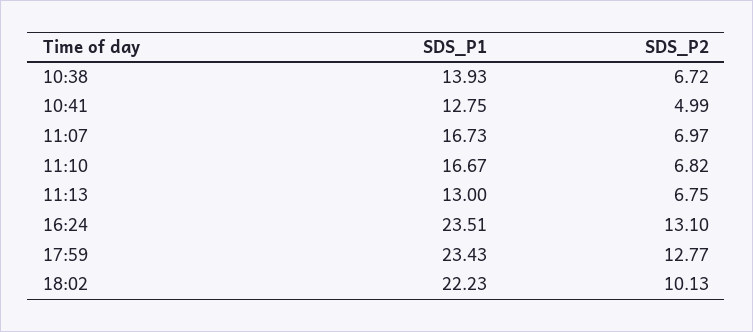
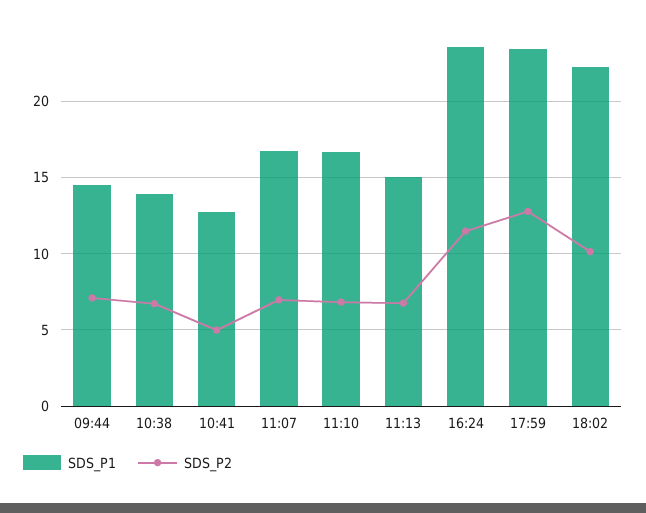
  {
    "SDS_P1": {
      "10:38": 13.93,
      "10:41": 12.75,
      "11:07": 16.73,
      "11:10": 16.67,
-     "11:13": 13,
+     "11:13": 15,
      "16:24": 23.51,
      "17:59": 23.43,
-     "18:02": 22.23
+     "18:02": 22.23,
+     "09:44": 14.5
    },
    "SDS_P2": {
      "10:38": 6.72,
      "10:41": 4.99,
      "11:07": 6.97,
      "11:10": 6.82,
      "11:13": 6.75,
-     "16:24": 13.1,
+     "16:24": 11.5,
      "17:59": 12.77,
-     "18:02": 10.13
+     "18:02": 10.13,
+     "09:44": 7
    }
  }

